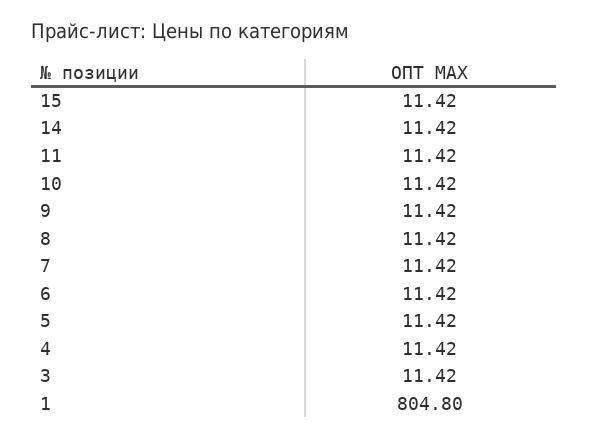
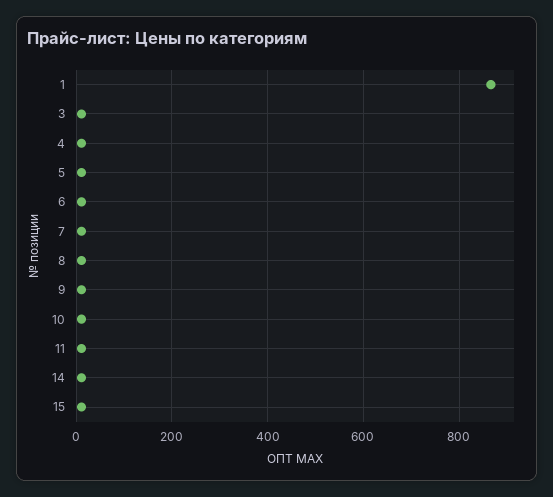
  {
    "15": 11.42,
    "14": 11.42,
    "11": 11.42,
    "10": 11.42,
    "9": 11.42,
    "8": 11.42,
    "7": 11.42,
    "6": 11.42,
    "5": 11.42,
    "4": 11.42,
    "3": 11.42,
-   "1": 804.8
+   "1": 860
  }

